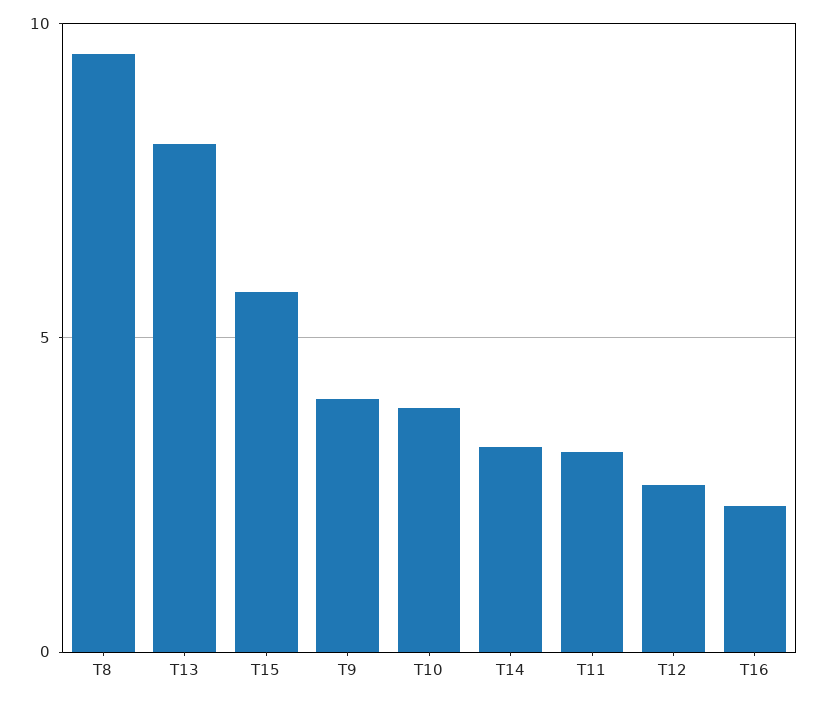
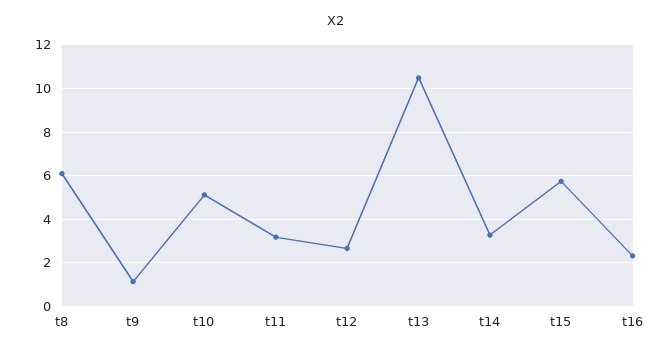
  {
-   "T8": 9.5,
+   "T8": 6,
-   "T13": 8,
+   "T13": 10.5,
    "T15": 5.5,
-   "T9": 4,
+   "T9": 1,
-   "T10": 4,
+   "T10": 5,
    "T14": 3.5,
    "T11": 3,
    "T12": 2.5,
    "T16": 2.5
  }

